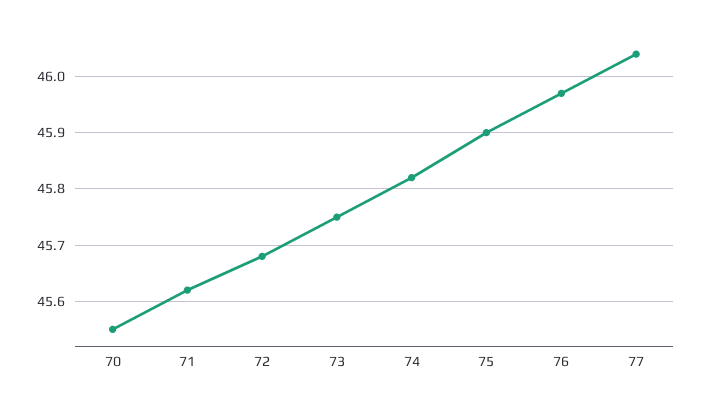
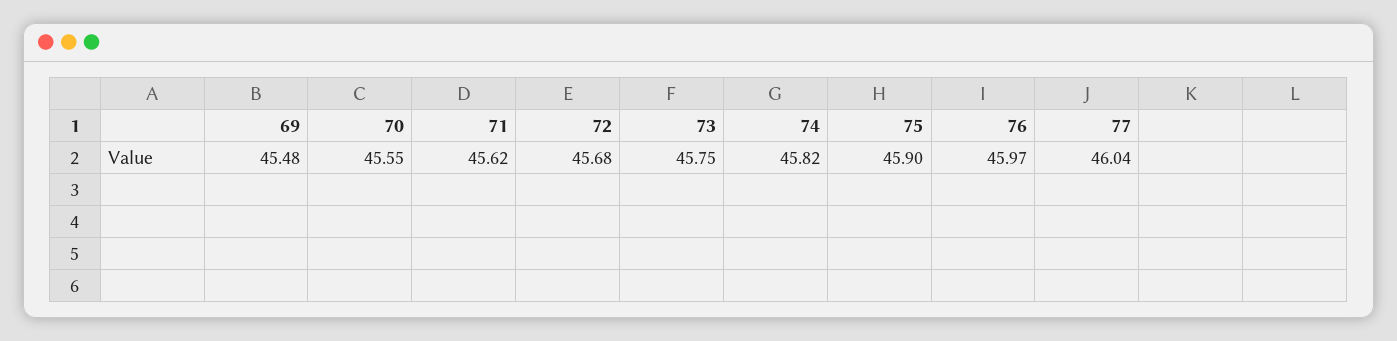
  {
    "70": 45.55,
    "71": 45.62,
    "72": 45.68,
    "73": 45.75,
    "74": 45.82,
    "75": 45.9,
    "76": 45.97,
-   "77": 46.04
+   "77": 46.04,
+   "69": 45.48
  }

